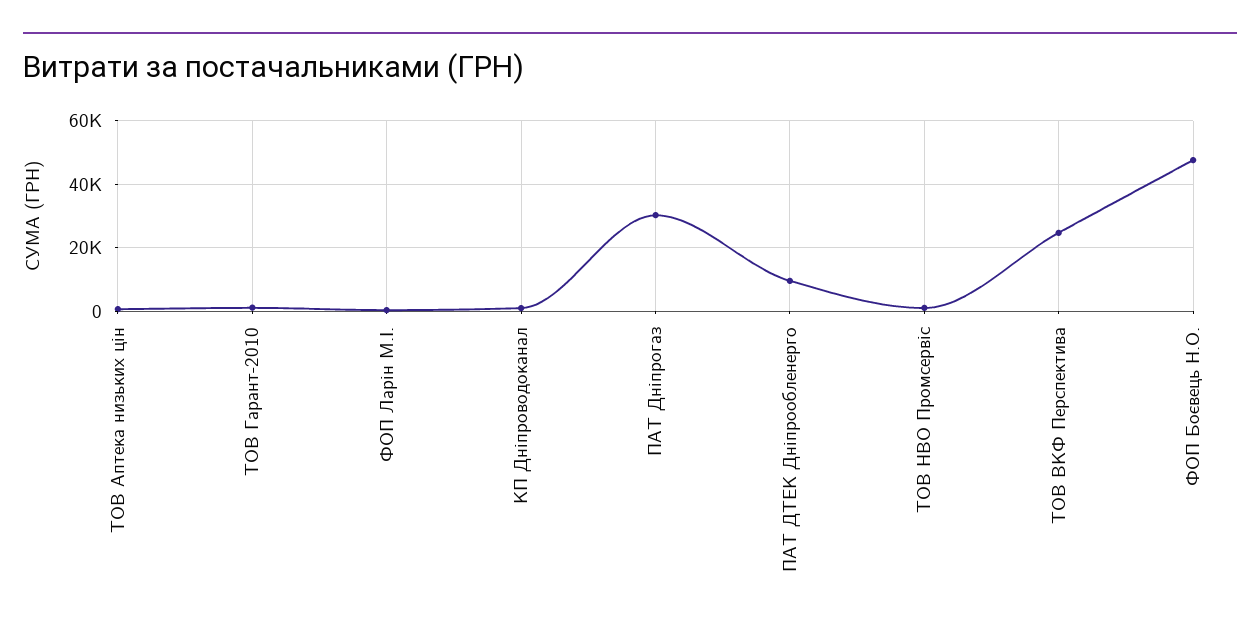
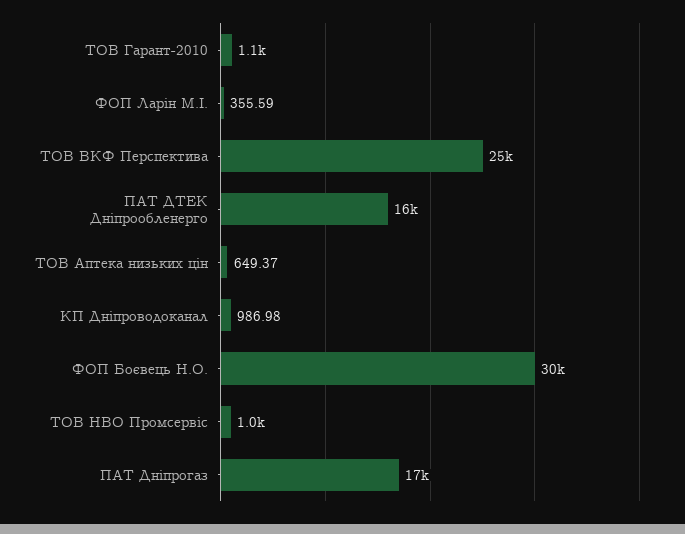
  {
    "ТОВ Аптека низьких цін": 649.37,
    "ТОВ Гарант-2010": 1100,
    "ФОП Ларін М.І.": 355.59,
    "КП Дніпроводоканал": 986.98,
-   "ПАТ Дніпрогаз": 30000,
+   "ПАТ Дніпрогаз": 17000,
-   "ПАТ ДТЕК Дніпрообленерго": 10000,
+   "ПАТ ДТЕК Дніпрообленерго": 16000,
    "ТОВ НВО Промсервіс": 1000,
    "ТОВ ВКФ Перспектива": 25000,
-   "ФОП Боєвець Н.О.": 48000
+   "ФОП Боєвець Н.О.": 30000
  }

